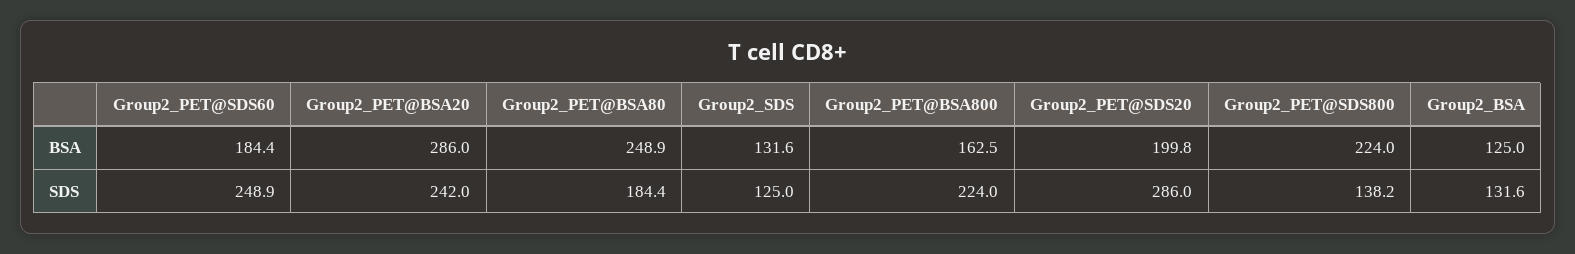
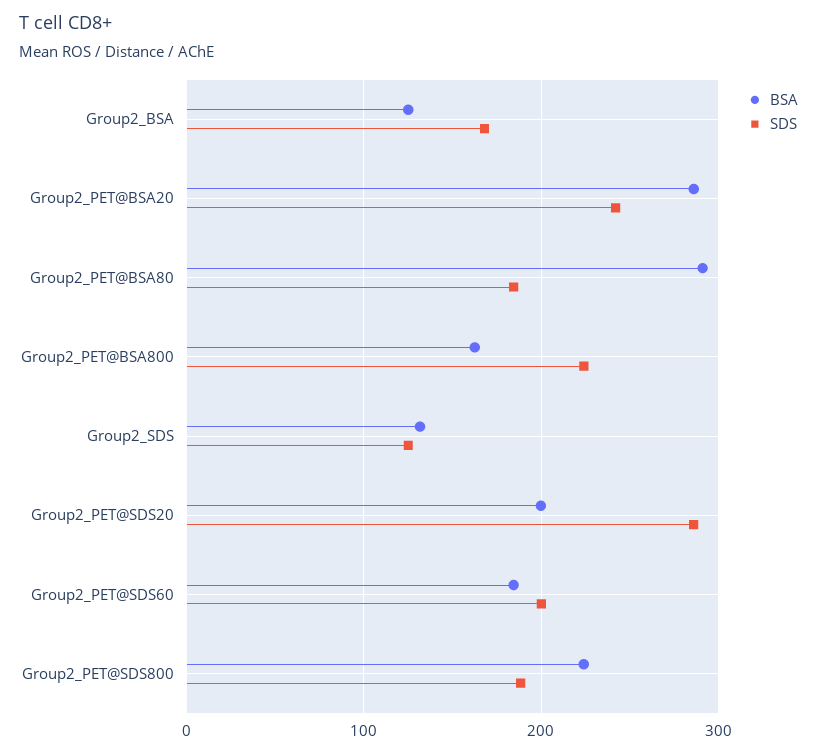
  {
    "BSA": {
      "Group2_PET@SDS60": 184.4,
      "Group2_PET@BSA20": 286,
-     "Group2_PET@BSA80": 248.9,
+     "Group2_PET@BSA80": 290,
      "Group2_SDS": 131.6,
      "Group2_PET@BSA800": 162.5,
      "Group2_PET@SDS20": 199.8,
      "Group2_PET@SDS800": 224,
      "Group2_BSA": 125
    },
    "SDS": {
-     "Group2_PET@SDS60": 248.9,
+     "Group2_PET@SDS60": 200,
      "Group2_PET@BSA20": 242,
      "Group2_PET@BSA80": 184.4,
      "Group2_SDS": 125,
      "Group2_PET@BSA800": 224,
      "Group2_PET@SDS20": 286,
-     "Group2_PET@SDS800": 138.2,
+     "Group2_PET@SDS800": 190,
-     "Group2_BSA": 131.6
+     "Group2_BSA": 170
    }
  }

